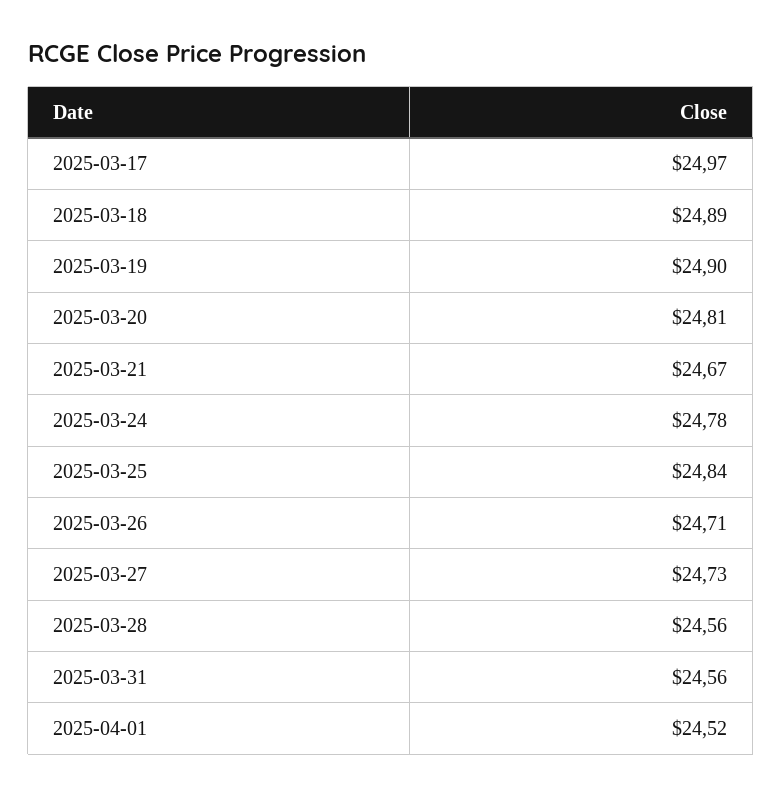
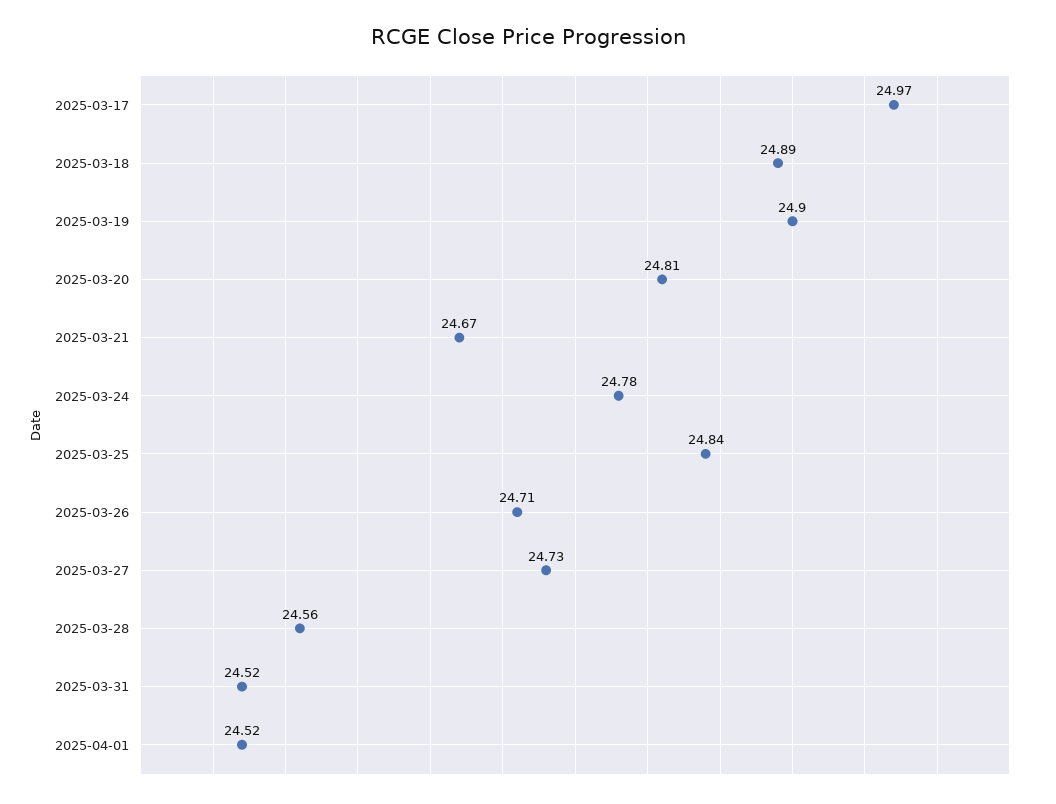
  {
    "2025-03-17": 24.97,
    "2025-03-18": 24.89,
    "2025-03-19": 24.9,
    "2025-03-20": 24.81,
    "2025-03-21": 24.67,
    "2025-03-24": 24.78,
    "2025-03-25": 24.84,
    "2025-03-26": 24.71,
    "2025-03-27": 24.73,
    "2025-03-28": 24.56,
-   "2025-03-31": 24.56,
+   "2025-03-31": 24.52,
    "2025-04-01": 24.52
  }

